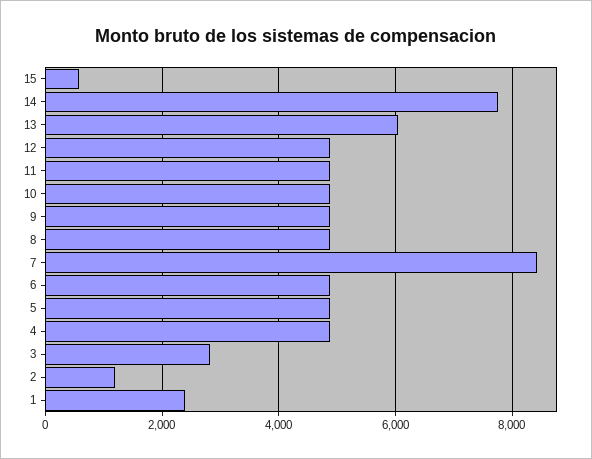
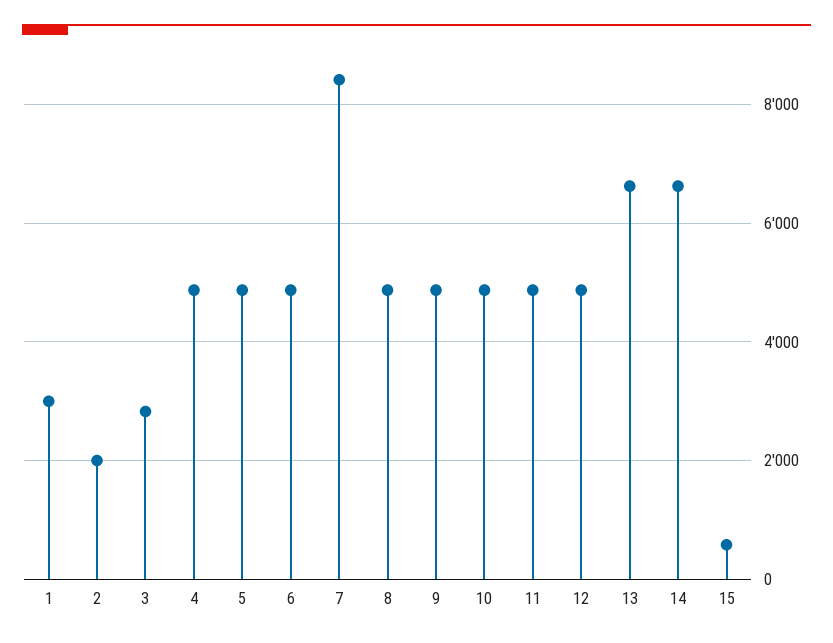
  {
    "15": 600,
-   "14": 7800,
+   "14": 6600,
-   "13": 6000,
+   "13": 6600,
    "12": 4800,
    "11": 4800,
    "10": 4800,
    "9": 4800,
    "8": 4800,
    "7": 8400,
    "6": 4800,
    "5": 4800,
    "4": 4800,
    "3": 2800,
-   "2": 1200,
+   "2": 2000,
-   "1": 2400
+   "1": 3000
  }

